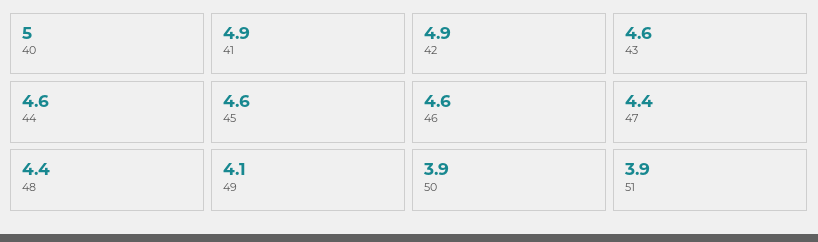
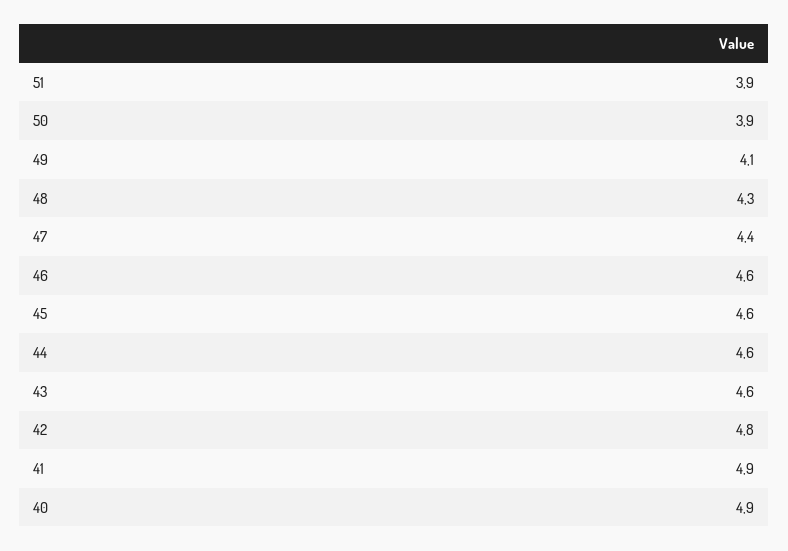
  {
-   "40": 5,
+   "40": 4.9,
    "41": 4.9,
-   "42": 4.9,
+   "42": 4.8,
    "43": 4.6,
    "44": 4.6,
    "45": 4.6,
    "46": 4.6,
    "47": 4.4,
-   "48": 4.4,
+   "48": 4.3,
    "49": 4.1,
    "50": 3.9,
    "51": 3.9
  }

